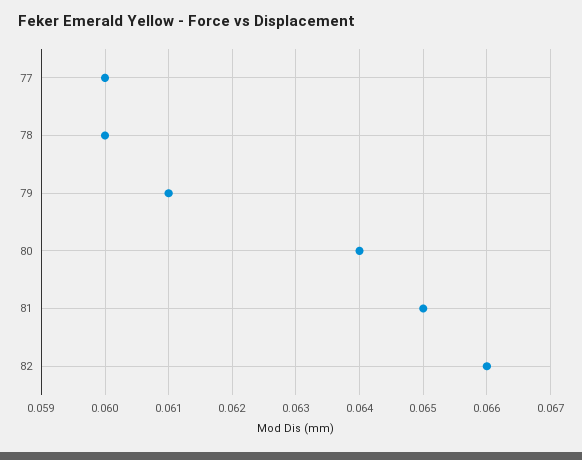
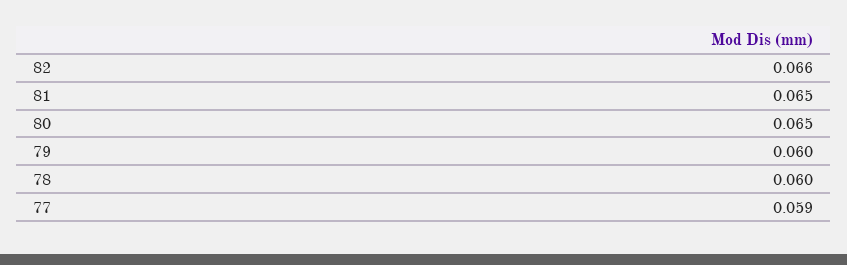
  {
-   "77": 0.06,
+   "77": 0.059,
    "78": 0.06,
-   "79": 0.061,
+   "79": 0.06,
-   "80": 0.064,
+   "80": 0.065,
    "81": 0.065,
    "82": 0.066
  }

